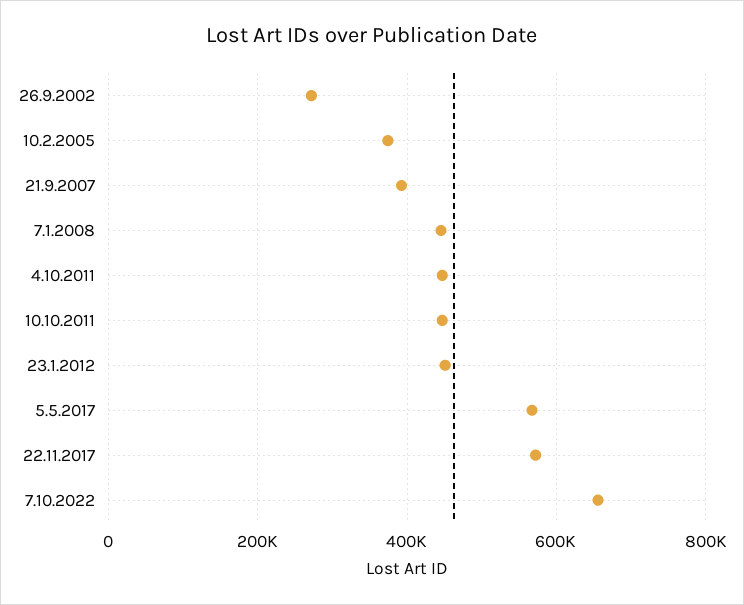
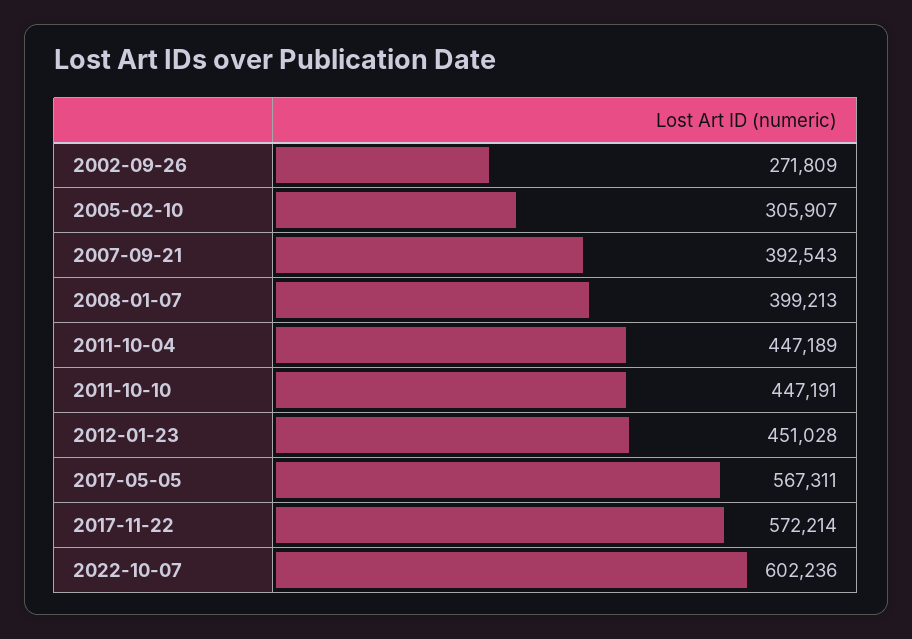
  {
    "26.9.2002": 271809,
-   "10.2.2005": 380000,
+   "10.2.2005": 305907,
    "21.9.2007": 392543,
-   "7.1.2008": 440000,
+   "7.1.2008": 399213,
    "4.10.2011": 447189,
    "10.10.2011": 447191,
    "23.1.2012": 451028,
    "5.5.2017": 567311,
    "22.11.2017": 572214,
-   "7.10.2022": 660000
+   "7.10.2022": 602236
  }

